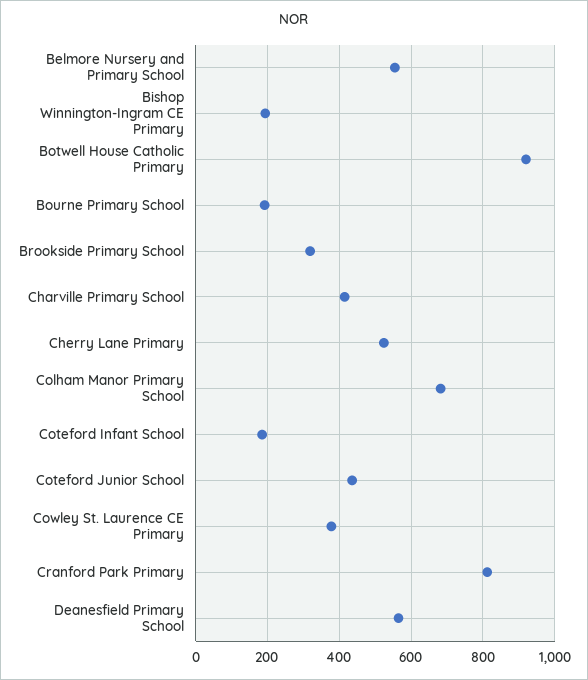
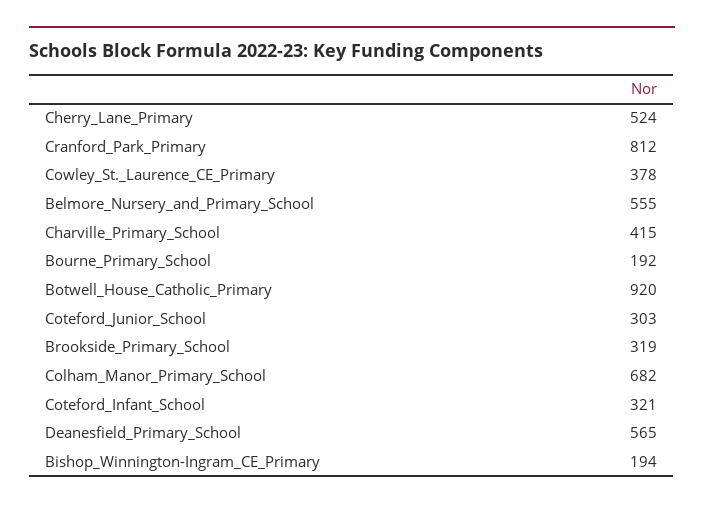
  {
    "Belmore Nursery and Primary School": 555,
    "Bishop Winnington-Ingram CE Primary": 194,
    "Botwell House Catholic Primary": 920,
    "Bourne Primary School": 192,
    "Brookside Primary School": 319,
    "Charville Primary School": 415,
    "Cherry Lane Primary": 524,
    "Colham Manor Primary School": 682,
-   "Coteford Infant School": 180,
+   "Coteford Infant School": 321,
-   "Coteford Junior School": 440,
+   "Coteford Junior School": 303,
    "Cowley St. Laurence CE Primary": 378,
    "Cranford Park Primary": 812,
    "Deanesfield Primary School": 565
  }

